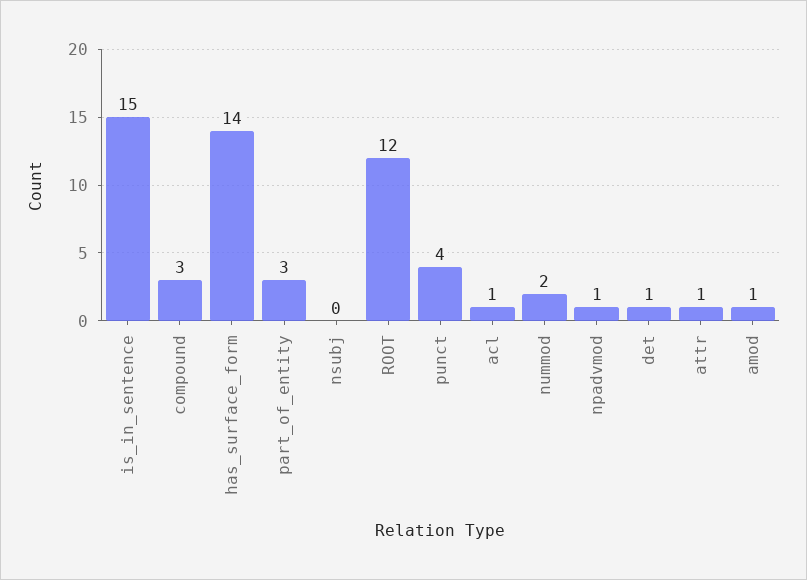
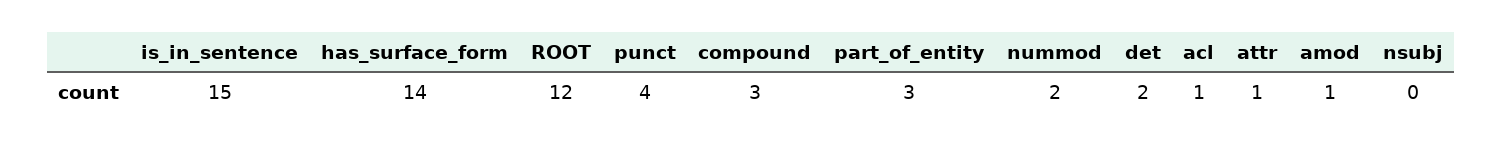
  {
    "is_in_sentence": 15,
    "compound": 3,
    "has_surface_form": 14,
    "part_of_entity": 3,
    "nsubj": 0,
    "ROOT": 12,
    "punct": 4,
    "acl": 1,
    "nummod": 2,
-   "npadvmod": 1,
-   "det": 1,
+   "det": 2,
    "attr": 1,
    "amod": 1
  }

